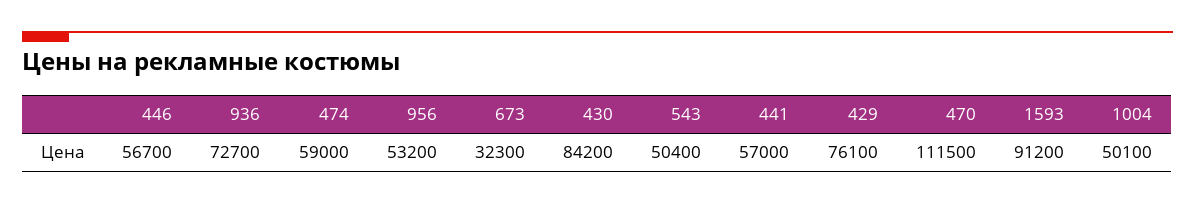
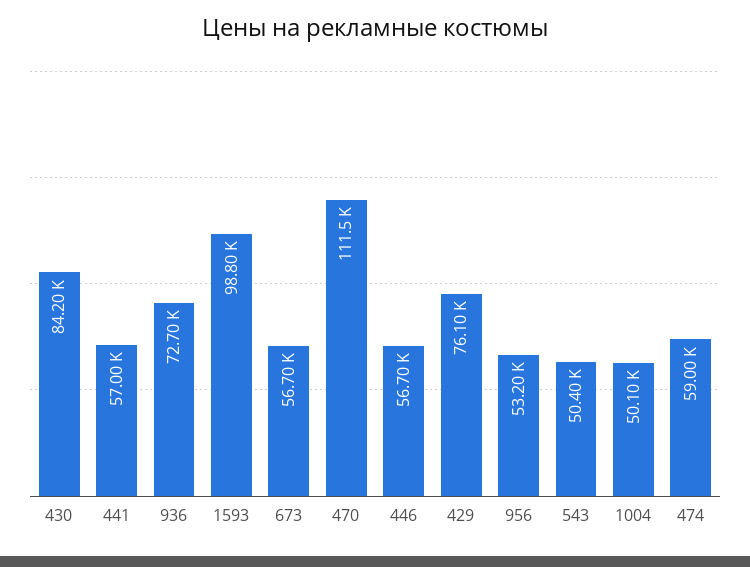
  {
    "446": 56700,
    "936": 72700,
    "474": 59000,
    "956": 53200,
-   "673": 32300,
+   "673": 56700,
    "430": 84200,
    "543": 50400,
    "441": 57000,
    "429": 76100,
    "470": 111500,
-   "1593": 91200,
+   "1593": 98800,
    "1004": 50100
  }

